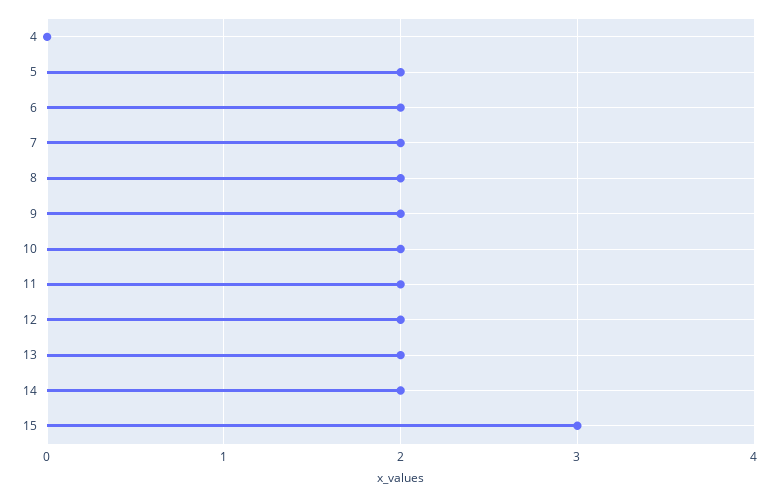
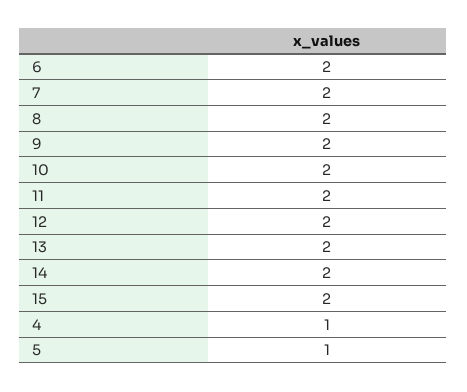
  {
-   "4": 0,
+   "4": 1,
-   "5": 2,
+   "5": 1,
    "6": 2,
    "7": 2,
    "8": 2,
    "9": 2,
    "10": 2,
    "11": 2,
    "12": 2,
    "13": 2,
    "14": 2,
-   "15": 3
+   "15": 2
  }

